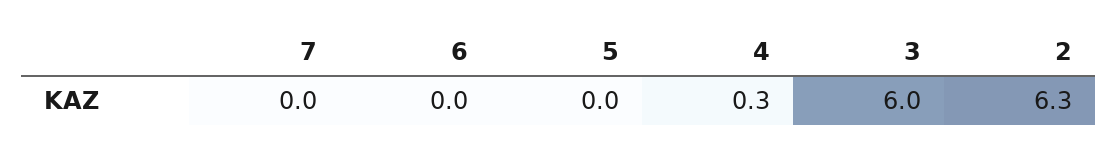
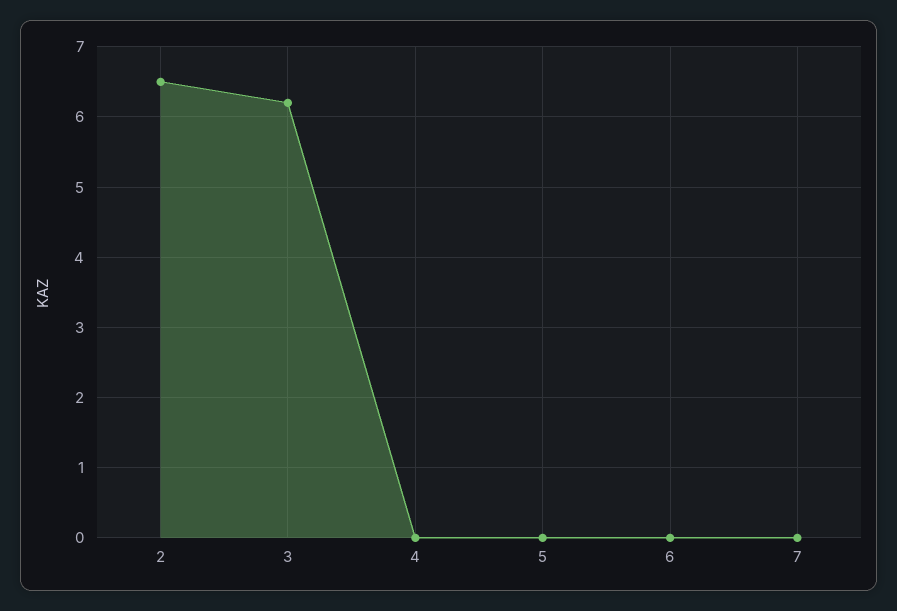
  {
    "7": 0,
    "6": 0,
    "5": 0,
-   "4": 0.3,
+   "4": 0,
-   "3": 6,
+   "3": 6.2,
-   "2": 6.3
+   "2": 6.5
  }

